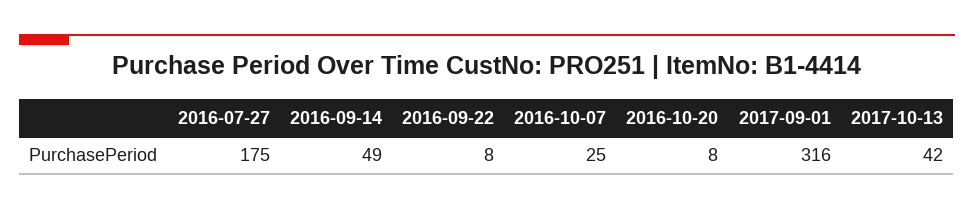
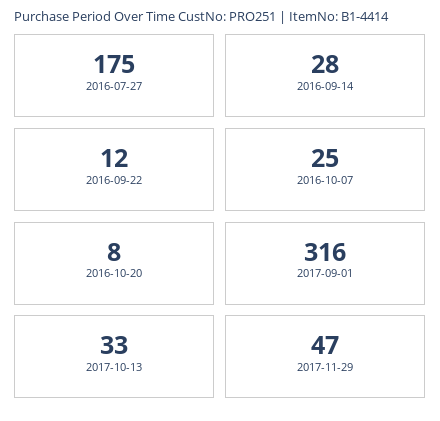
  {
    "2016-07-27": 175,
-   "2016-09-14": 49,
+   "2016-09-14": 28,
-   "2016-09-22": 8,
+   "2016-09-22": 12,
    "2016-10-07": 25,
    "2016-10-20": 8,
    "2017-09-01": 316,
-   "2017-10-13": 42
+   "2017-10-13": 33,
+   "2017-11-29": 47
  }

